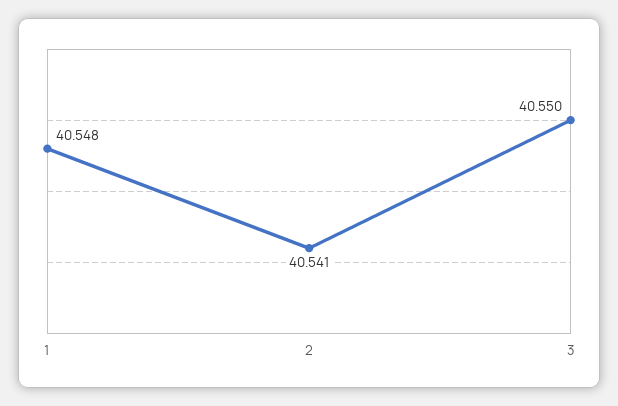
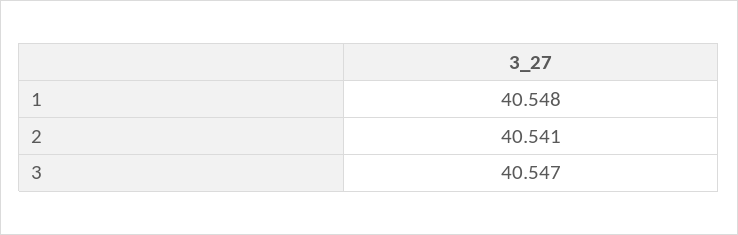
  {
    "1": 40.548,
    "2": 40.541,
-   "3": 40.55
+   "3": 40.547
  }

